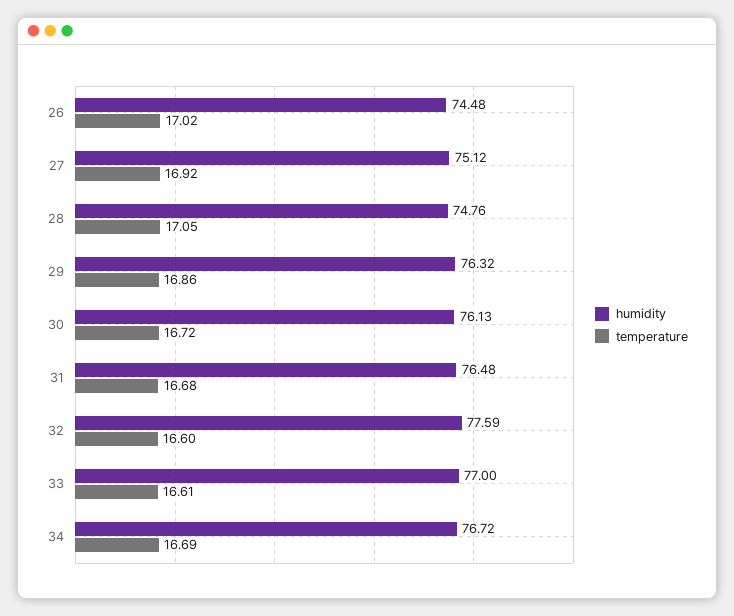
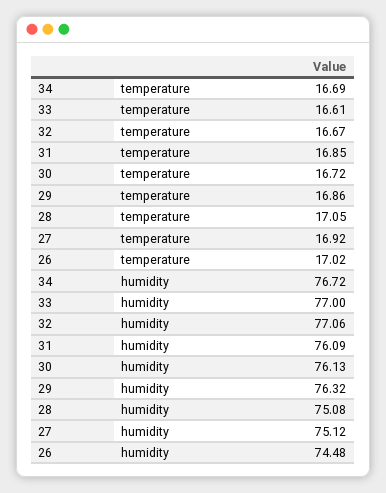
  {
    "humidity": {
      "26": 74.48,
      "27": 75.12,
-     "28": 74.76,
+     "28": 75.08,
      "29": 76.32,
      "30": 76.13,
-     "31": 76.48,
+     "31": 76.09,
-     "32": 77.59,
+     "32": 77.06,
      "33": 77,
      "34": 76.72
    },
    "temperature": {
      "26": 17.02,
      "27": 16.92,
      "28": 17.05,
      "29": 16.86,
      "30": 16.72,
-     "31": 16.68,
+     "31": 16.85,
-     "32": 16.6,
+     "32": 16.67,
      "33": 16.61,
      "34": 16.69
    }
  }

